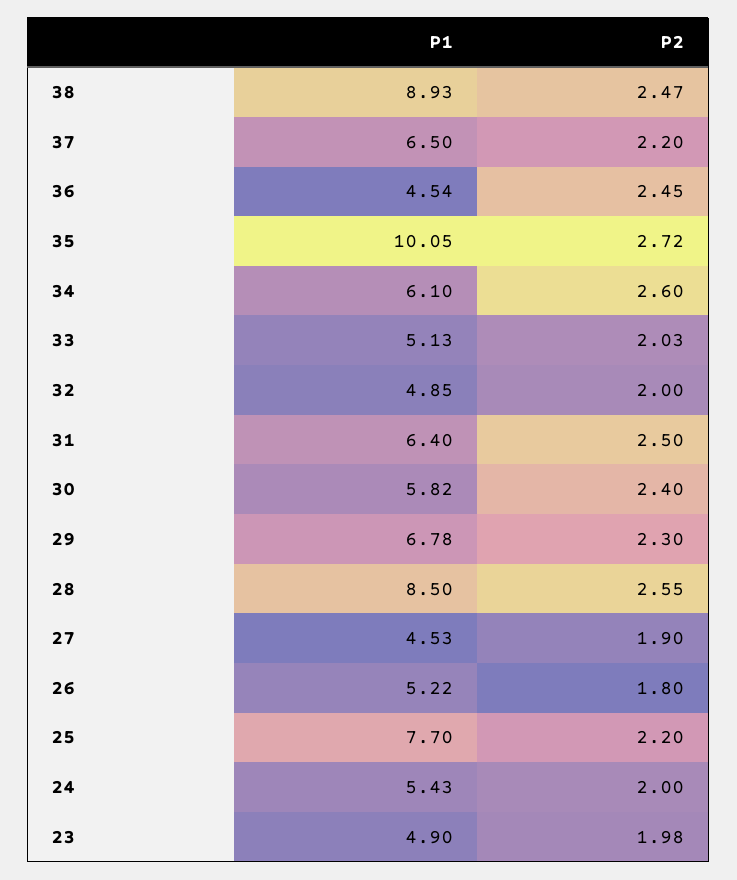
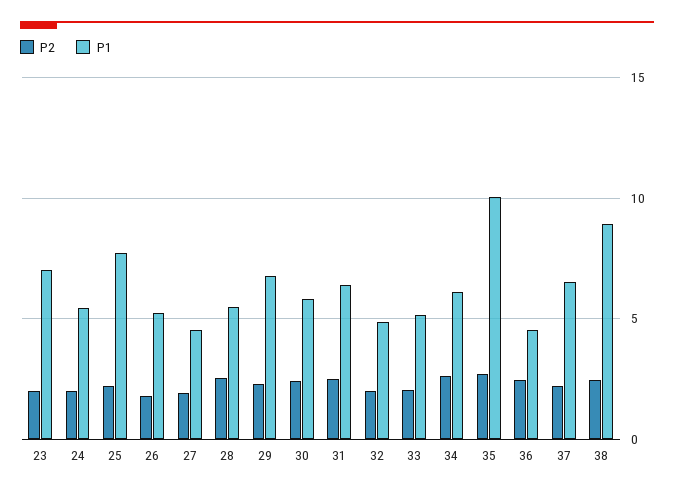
  {
    "P1": {
      "38": 8.93,
      "37": 6.5,
      "36": 4.54,
      "35": 10.05,
      "34": 6.1,
      "33": 5.13,
      "32": 4.85,
      "31": 6.4,
      "30": 5.82,
      "29": 6.78,
-     "28": 8.5,
+     "28": 5.5,
      "27": 4.53,
      "26": 5.22,
      "25": 7.7,
      "24": 5.43,
-     "23": 4.9
+     "23": 7
    },
    "P2": {
      "38": 2.47,
      "37": 2.2,
      "36": 2.45,
      "35": 2.72,
      "34": 2.6,
      "33": 2.03,
      "32": 2,
      "31": 2.5,
      "30": 2.4,
      "29": 2.3,
      "28": 2.55,
      "27": 1.9,
      "26": 1.8,
      "25": 2.2,
      "24": 2,
      "23": 1.98
    }
  }

